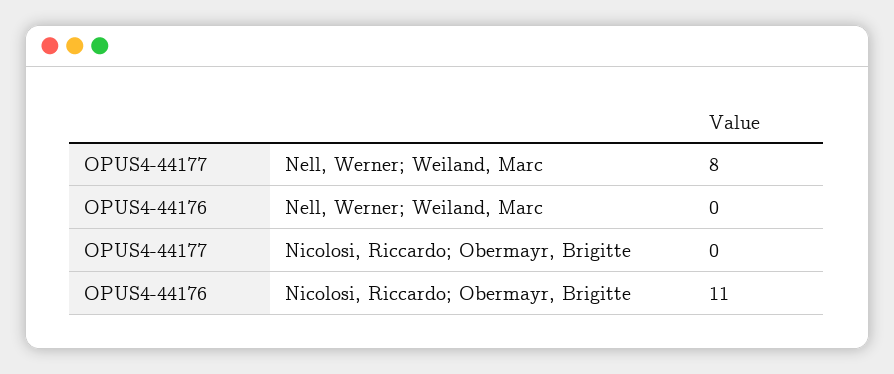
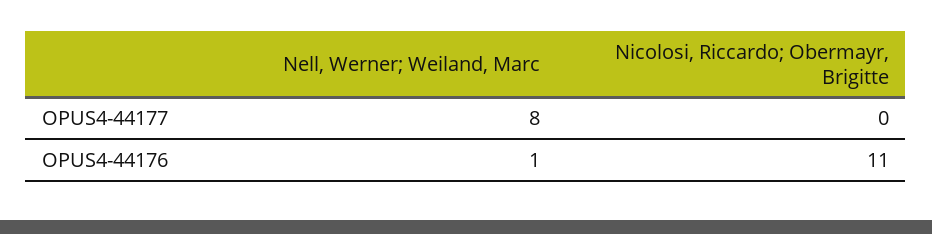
  {
    "OPUS4-44177": {
      "Nell, Werner; Weiland, Marc": 8,
      "Nicolosi, Riccardo; Obermayr, Brigitte": 0
    },
    "OPUS4-44176": {
-     "Nell, Werner; Weiland, Marc": 0,
+     "Nell, Werner; Weiland, Marc": 1,
      "Nicolosi, Riccardo; Obermayr, Brigitte": 11
    }
  }

